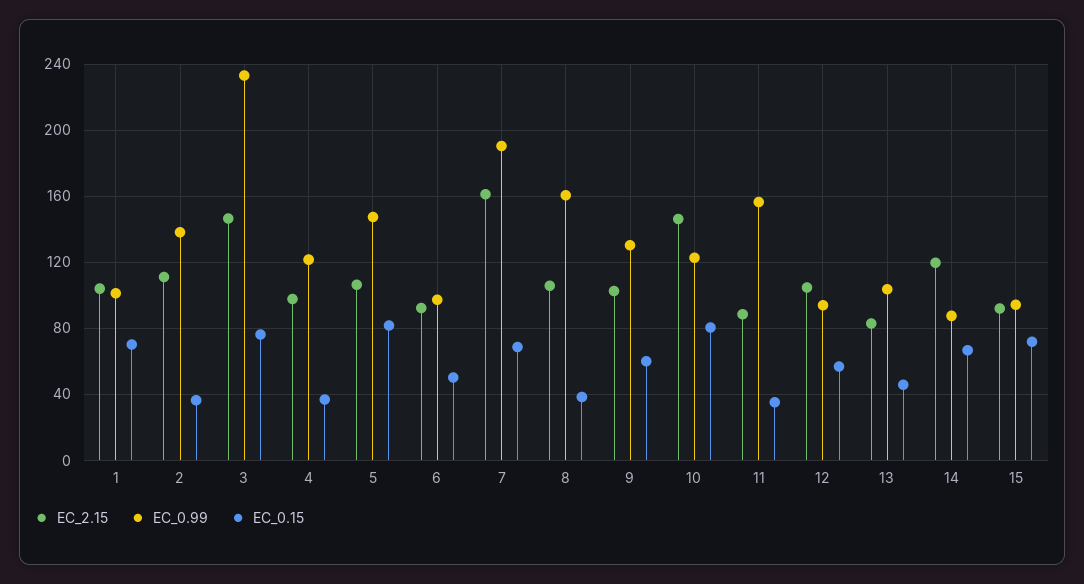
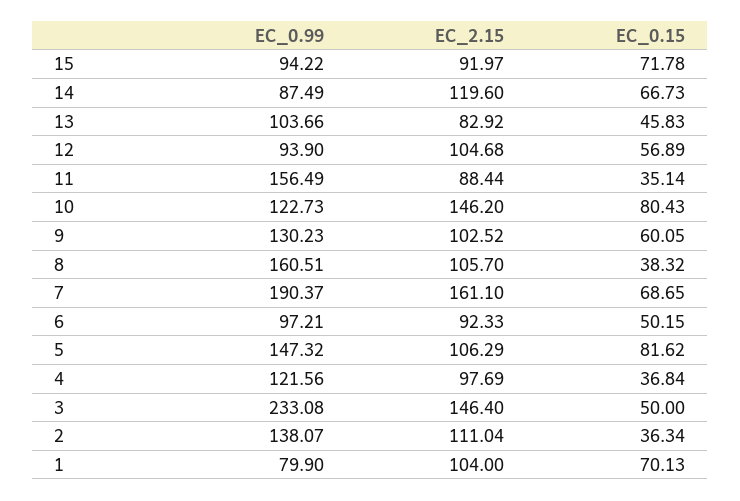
  {
    "EC_2.15": {
      "1": 104,
      "2": 111.04,
      "3": 146.4,
      "4": 97.69,
      "5": 106.29,
      "6": 92.33,
      "7": 161.1,
      "8": 105.7,
      "9": 102.52,
      "10": 146.2,
      "11": 88.44,
      "12": 104.68,
      "13": 82.92,
      "14": 119.6,
      "15": 91.97
    },
    "EC_0.99": {
-     "1": 100,
+     "1": 79.9,
      "2": 138.07,
      "3": 233.08,
      "4": 121.56,
      "5": 147.32,
      "6": 97.21,
      "7": 190.37,
      "8": 160.51,
      "9": 130.23,
      "10": 122.73,
      "11": 156.49,
      "12": 93.9,
      "13": 103.66,
      "14": 87.49,
      "15": 94.22
    },
    "EC_0.15": {
      "1": 70.13,
      "2": 36.34,
-     "3": 75,
+     "3": 50,
      "4": 36.84,
      "5": 81.62,
      "6": 50.15,
      "7": 68.65,
      "8": 38.32,
      "9": 60.05,
      "10": 80.43,
      "11": 35.14,
      "12": 56.89,
      "13": 45.83,
      "14": 66.73,
      "15": 71.78
    }
  }

